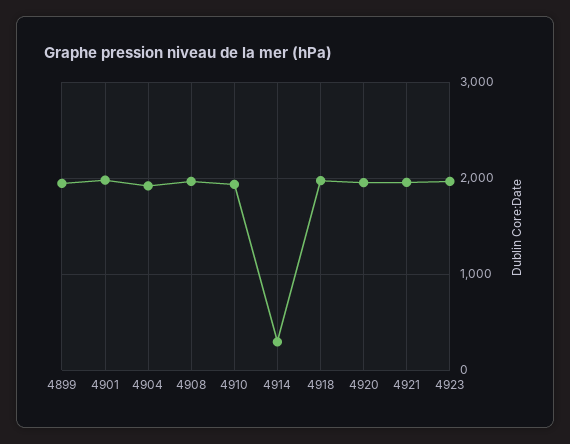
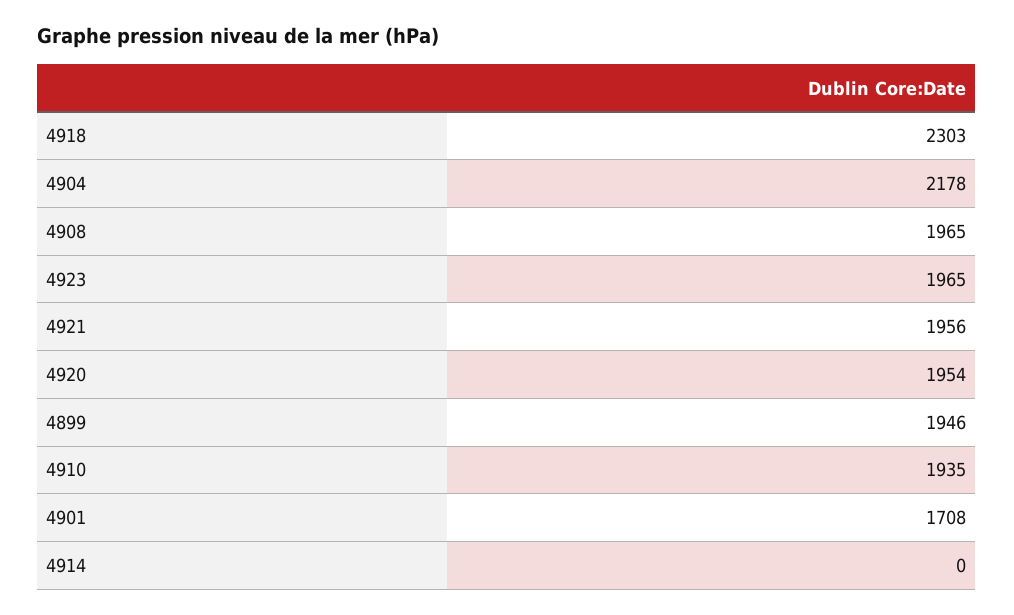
  {
    "4899": 1946,
-   "4901": 2000,
+   "4901": 1708,
-   "4904": 1900,
+   "4904": 2178,
    "4908": 1965,
    "4910": 1935,
-   "4914": 300,
+   "4914": 0,
-   "4918": 2000,
+   "4918": 2303,
    "4920": 1954,
    "4921": 1956,
    "4923": 1965
  }

